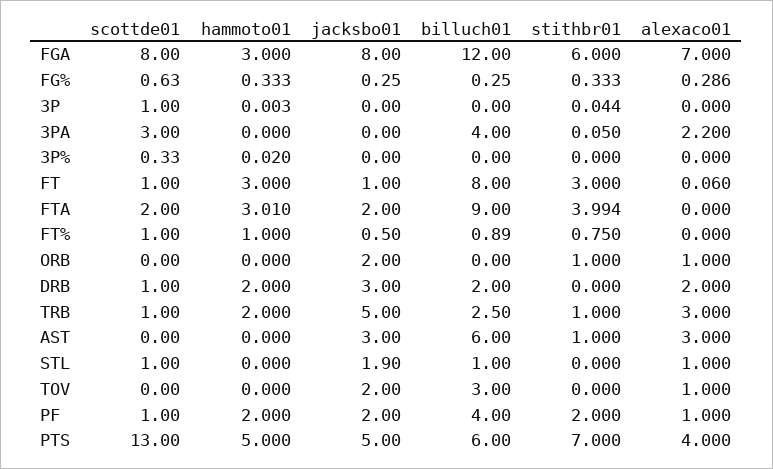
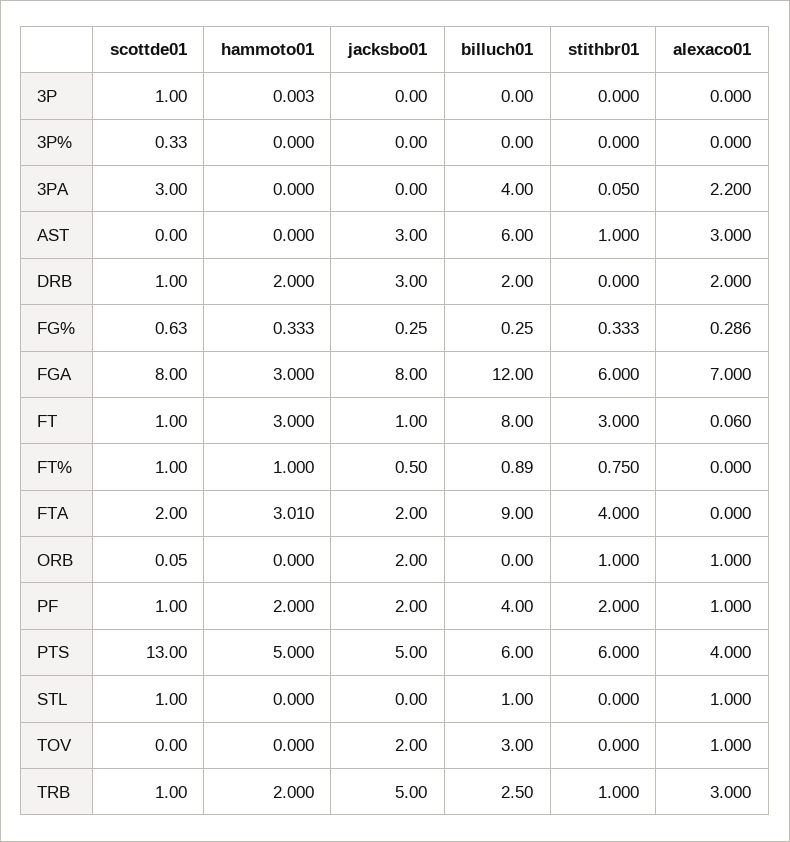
  {
    "scottde01": {
      "FGA": 8,
      "FG%": 0.63,
      "3P": 1,
      "3PA": 3,
      "3P%": 0.33,
      "FT": 1,
      "FTA": 2,
      "FT%": 1,
-     "ORB": 0,
+     "ORB": 0.05,
      "DRB": 1,
      "TRB": 1,
      "AST": 0,
      "STL": 1,
      "TOV": 0,
      "PF": 1,
      "PTS": 13
    },
    "hammoto01": {
      "FGA": 3,
      "FG%": 0.333,
      "3P": 0.003,
      "3PA": 0,
-     "3P%": 0.02,
+     "3P%": 0,
      "FT": 3,
      "FTA": 3.01,
      "FT%": 1,
      "ORB": 0,
      "DRB": 2,
      "TRB": 2,
      "AST": 0,
      "STL": 0,
      "TOV": 0,
      "PF": 2,
      "PTS": 5
    },
    "jacksbo01": {
      "FGA": 8,
      "FG%": 0.25,
      "3P": 0,
      "3PA": 0,
      "3P%": 0,
      "FT": 1,
      "FTA": 2,
      "FT%": 0.5,
      "ORB": 2,
      "DRB": 3,
      "TRB": 5,
      "AST": 3,
-     "STL": 1.9,
+     "STL": 0,
      "TOV": 2,
      "PF": 2,
      "PTS": 5
    },
    "billuch01": {
      "FGA": 12,
      "FG%": 0.25,
      "3P": 0,
      "3PA": 4,
      "3P%": 0,
      "FT": 8,
      "FTA": 9,
      "FT%": 0.89,
      "ORB": 0,
      "DRB": 2,
      "TRB": 2.5,
      "AST": 6,
      "STL": 1,
      "TOV": 3,
      "PF": 4,
      "PTS": 6
    },
    "stithbr01": {
      "FGA": 6,
      "FG%": 0.333,
-     "3P": 0.044,
+     "3P": 0,
      "3PA": 0.05,
      "3P%": 0,
      "FT": 3,
-     "FTA": 3.994,
+     "FTA": 4,
      "FT%": 0.75,
      "ORB": 1,
      "DRB": 0,
      "TRB": 1,
      "AST": 1,
      "STL": 0,
      "TOV": 0,
      "PF": 2,
-     "PTS": 7
+     "PTS": 6
    },
    "alexaco01": {
      "FGA": 7,
      "FG%": 0.286,
      "3P": 0,
      "3PA": 2.2,
      "3P%": 0,
      "FT": 0.06,
      "FTA": 0,
      "FT%": 0,
      "ORB": 1,
      "DRB": 2,
      "TRB": 3,
      "AST": 3,
      "STL": 1,
      "TOV": 1,
      "PF": 1,
      "PTS": 4
    }
  }

